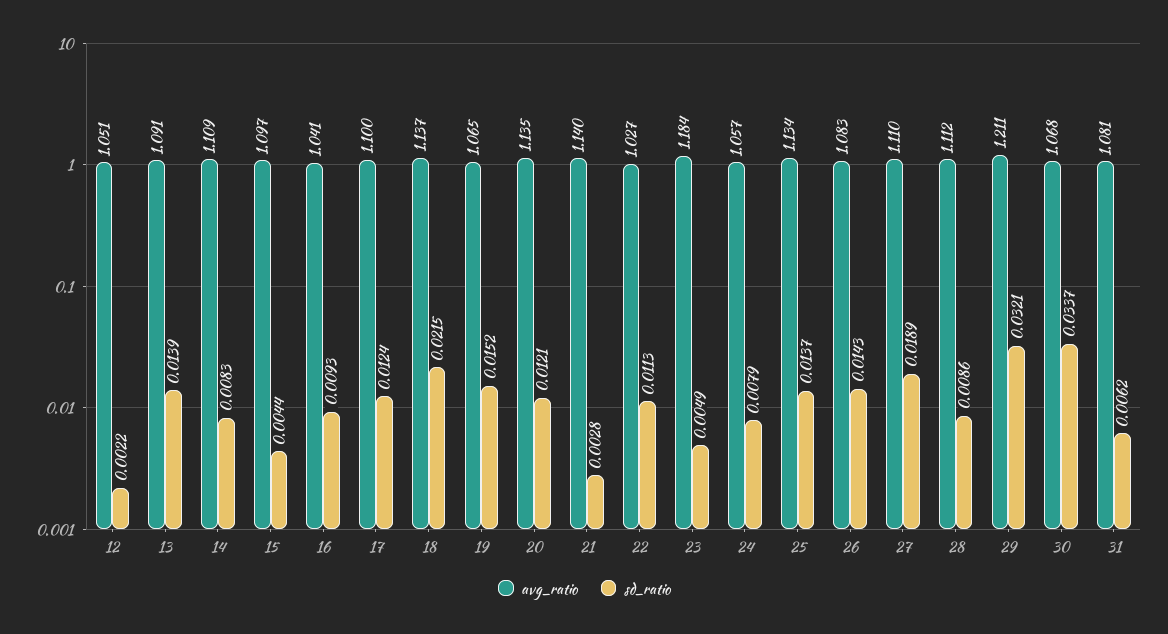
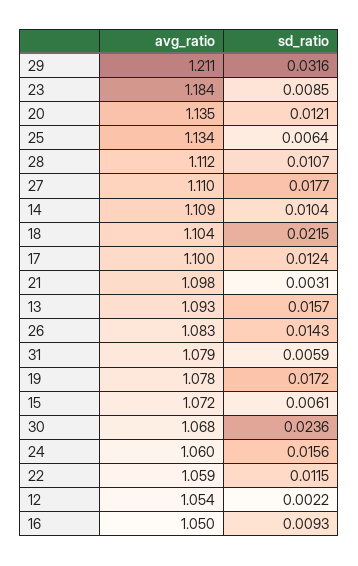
  {
    "avg_ratio": {
-     "12": 1.051,
+     "12": 1.054,
-     "13": 1.091,
+     "13": 1.093,
      "14": 1.109,
-     "15": 1.097,
+     "15": 1.072,
-     "16": 1.041,
+     "16": 1.05,
      "17": 1.1,
-     "18": 1.137,
+     "18": 1.104,
-     "19": 1.065,
+     "19": 1.078,
      "20": 1.135,
-     "21": 1.14,
+     "21": 1.098,
-     "22": 1.027,
+     "22": 1.059,
      "23": 1.184,
-     "24": 1.057,
+     "24": 1.06,
      "25": 1.134,
      "26": 1.083,
      "27": 1.11,
      "28": 1.112,
      "29": 1.211,
      "30": 1.068,
-     "31": 1.081
+     "31": 1.079
    },
    "sd_ratio": {
      "12": 0.0022,
-     "13": 0.0139,
+     "13": 0.0157,
-     "14": 0.0083,
+     "14": 0.0104,
-     "15": 0.0044,
+     "15": 0.0061,
      "16": 0.0093,
      "17": 0.0124,
      "18": 0.0215,
-     "19": 0.0152,
+     "19": 0.0172,
      "20": 0.0121,
-     "21": 0.0028,
+     "21": 0.0031,
-     "22": 0.0113,
+     "22": 0.0115,
-     "23": 0.0049,
+     "23": 0.0085,
-     "24": 0.0079,
+     "24": 0.0156,
-     "25": 0.0137,
+     "25": 0.0064,
      "26": 0.0143,
-     "27": 0.0189,
+     "27": 0.0177,
-     "28": 0.0086,
+     "28": 0.0107,
-     "29": 0.0321,
+     "29": 0.0316,
-     "30": 0.0337,
+     "30": 0.0236,
-     "31": 0.0062
+     "31": 0.0059
    }
  }

